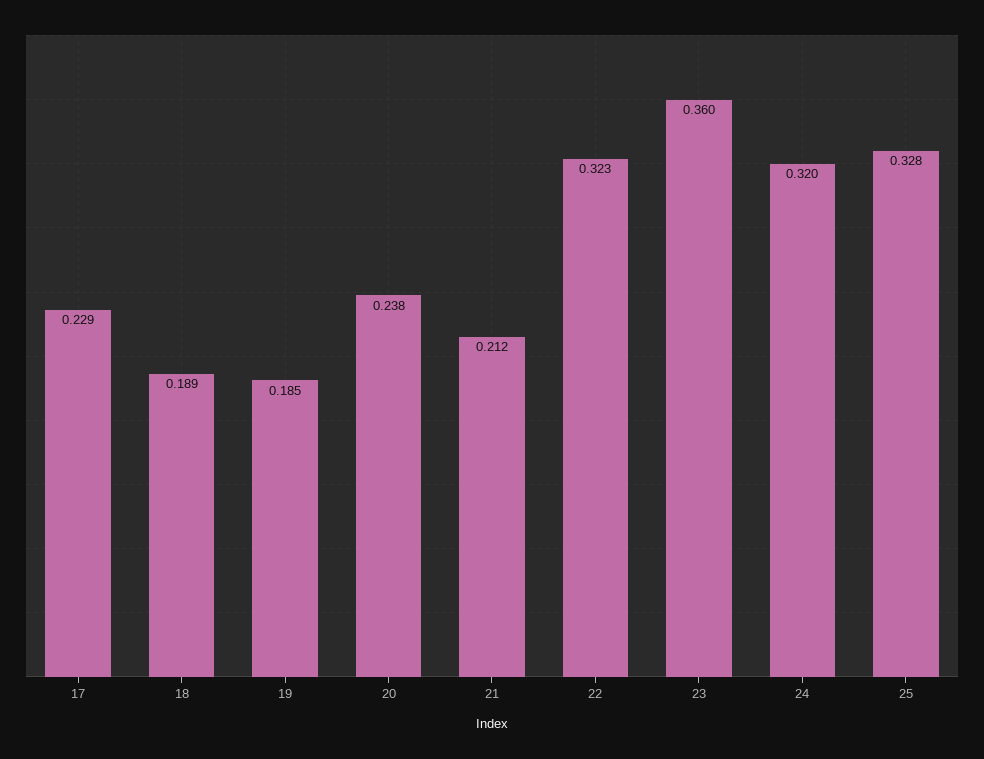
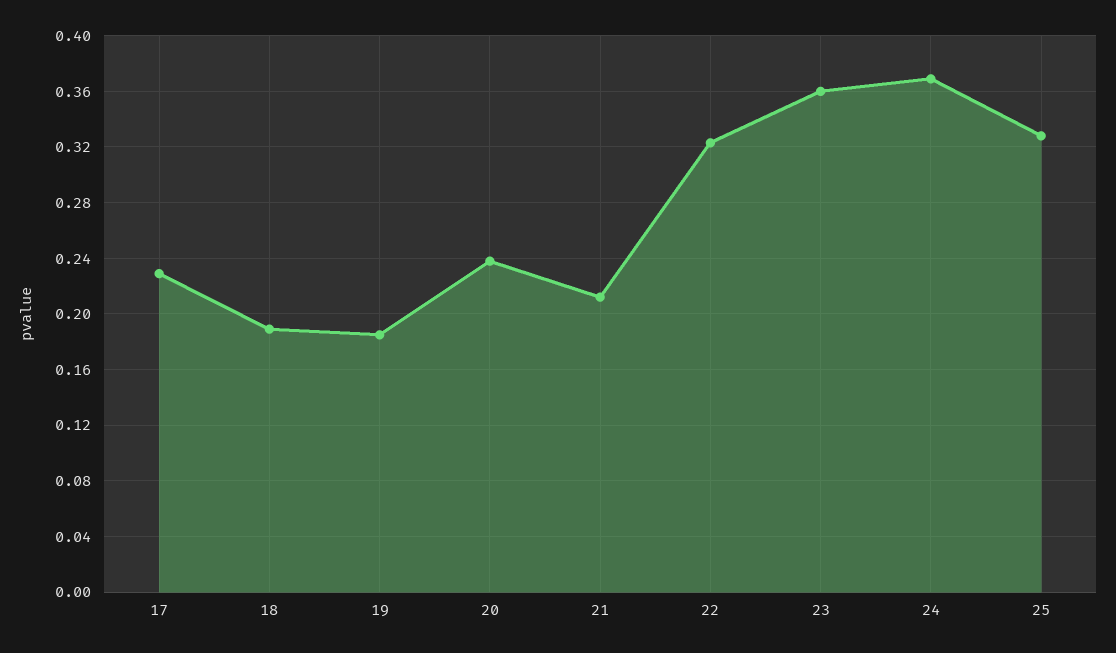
  {
    "17": 0.229,
    "18": 0.189,
    "19": 0.185,
    "20": 0.238,
    "21": 0.212,
    "22": 0.323,
    "23": 0.36,
-   "24": 0.32,
+   "24": 0.37,
    "25": 0.328
  }

